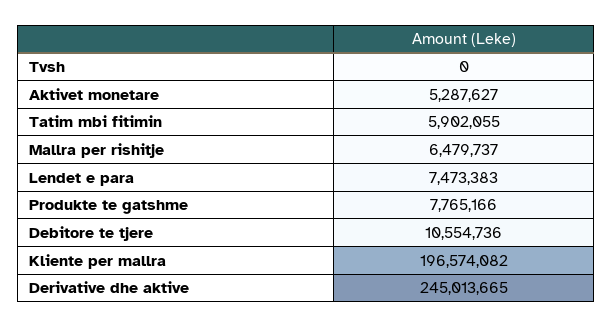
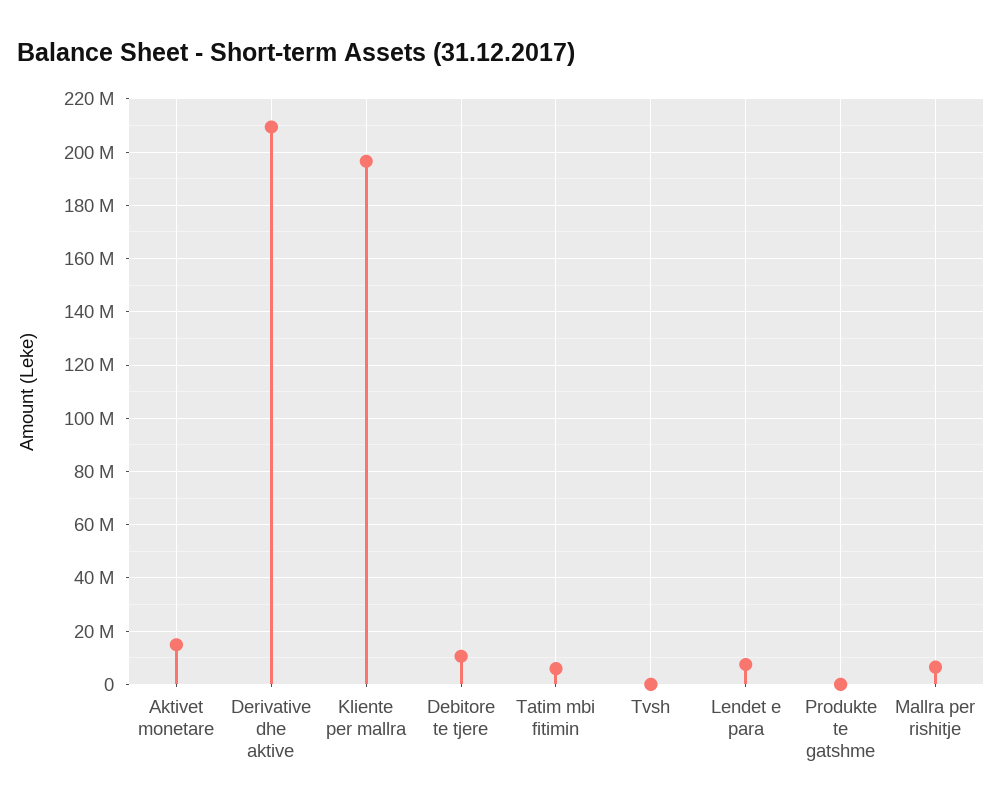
  {
    "Tvsh": 0,
-   "Aktivet monetare": 5287627,
+   "Aktivet monetare": 15000000,
    "Tatim mbi fitimin": 5902055,
    "Mallra per rishitje": 6479737,
    "Lendet e para": 7473383,
-   "Produkte te gatshme": 7765166,
+   "Produkte te gatshme": 0,
    "Debitore te tjere": 10554736,
    "Kliente per mallra": 196574082,
-   "Derivative dhe aktive": 245013665
+   "Derivative dhe aktive": 210000000
  }

